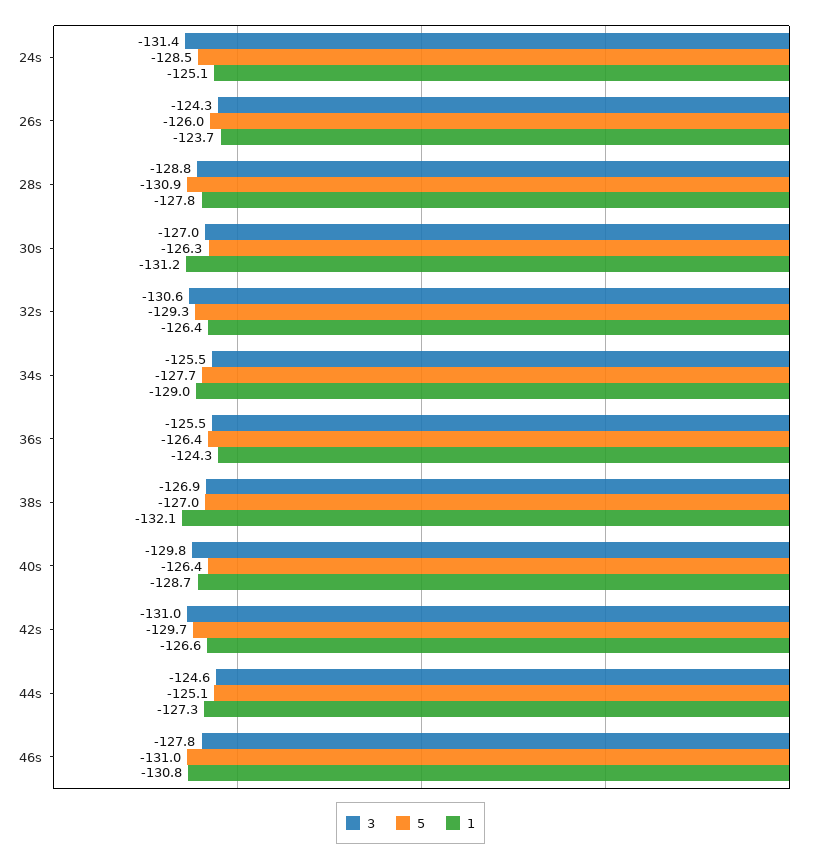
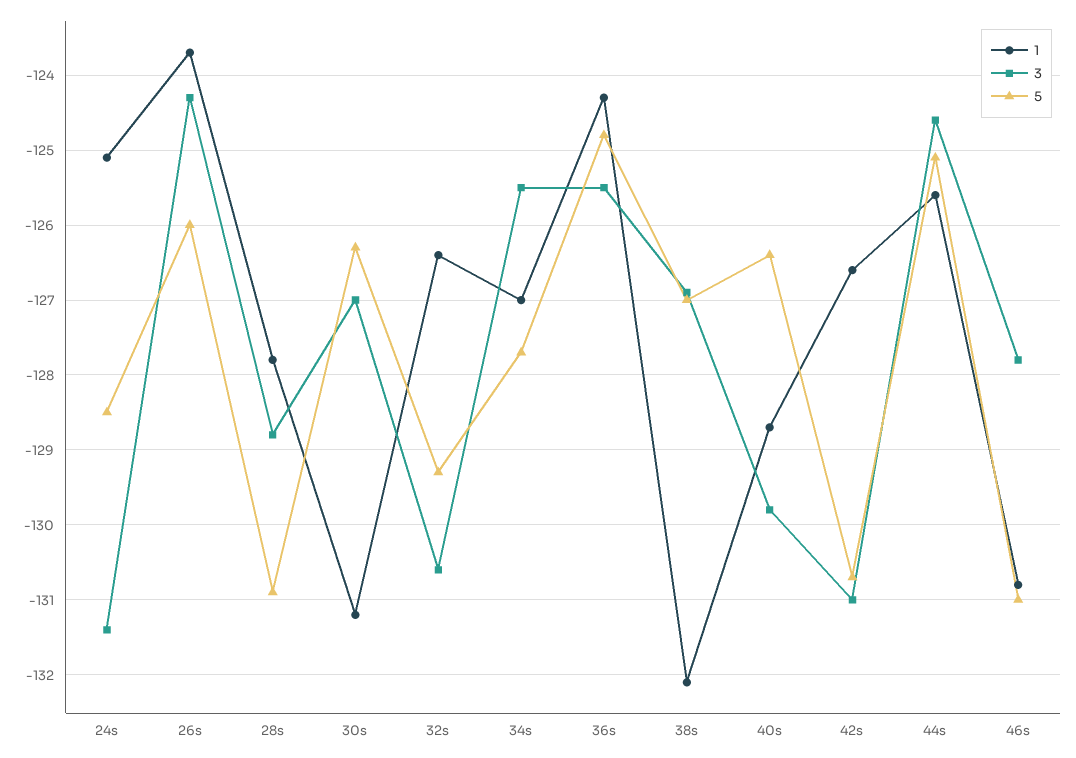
  {
    "3": {
      "24s": -131.4,
      "26s": -124.3,
      "28s": -128.8,
      "30s": -127,
      "32s": -130.6,
      "34s": -125.5,
      "36s": -125.5,
      "38s": -126.9,
      "40s": -129.8,
      "42s": -131,
      "44s": -124.6,
      "46s": -127.8
    },
    "5": {
      "24s": -128.5,
      "26s": -126,
      "28s": -130.9,
      "30s": -126.3,
      "32s": -129.3,
      "34s": -127.7,
-     "36s": -126.4,
+     "36s": -124.8,
      "38s": -127,
      "40s": -126.4,
-     "42s": -129.7,
+     "42s": -130.7,
      "44s": -125.1,
      "46s": -131
    },
    "1": {
      "24s": -125.1,
      "26s": -123.7,
      "28s": -127.8,
      "30s": -131.2,
      "32s": -126.4,
-     "34s": -129,
+     "34s": -127,
      "36s": -124.3,
      "38s": -132.1,
      "40s": -128.7,
      "42s": -126.6,
-     "44s": -127.3,
+     "44s": -125.6,
      "46s": -130.8
    }
  }

